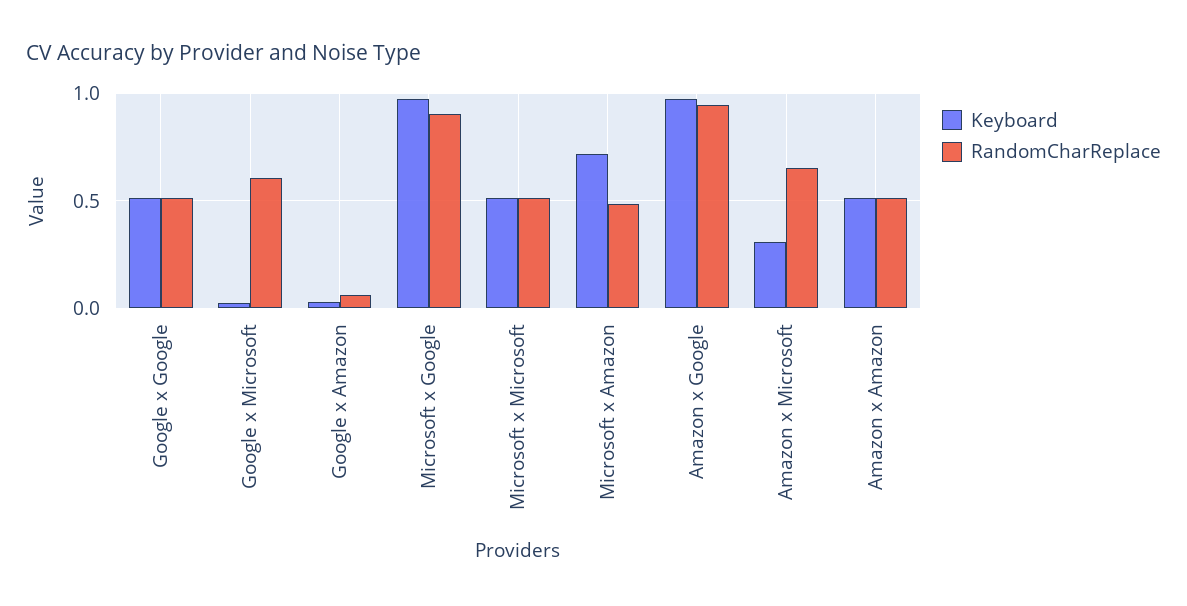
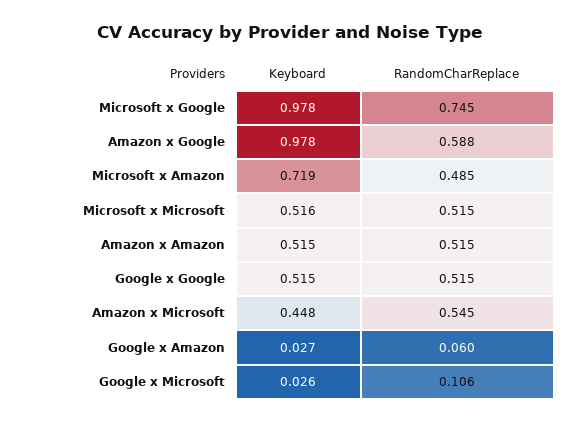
  {
    "Keyboard": {
      "Google x Google": 0.515,
      "Google x Microsoft": 0.026,
      "Google x Amazon": 0.027,
      "Microsoft x Google": 0.978,
      "Microsoft x Microsoft": 0.516,
      "Microsoft x Amazon": 0.719,
      "Amazon x Google": 0.978,
-     "Amazon x Microsoft": 0.3,
+     "Amazon x Microsoft": 0.448,
      "Amazon x Amazon": 0.515
    },
    "RandomCharReplace": {
      "Google x Google": 0.515,
-     "Google x Microsoft": 0.6,
+     "Google x Microsoft": 0.106,
      "Google x Amazon": 0.06,
-     "Microsoft x Google": 0.9,
+     "Microsoft x Google": 0.745,
      "Microsoft x Microsoft": 0.515,
      "Microsoft x Amazon": 0.485,
-     "Amazon x Google": 0.95,
+     "Amazon x Google": 0.588,
-     "Amazon x Microsoft": 0.65,
+     "Amazon x Microsoft": 0.545,
      "Amazon x Amazon": 0.515
    }
  }

